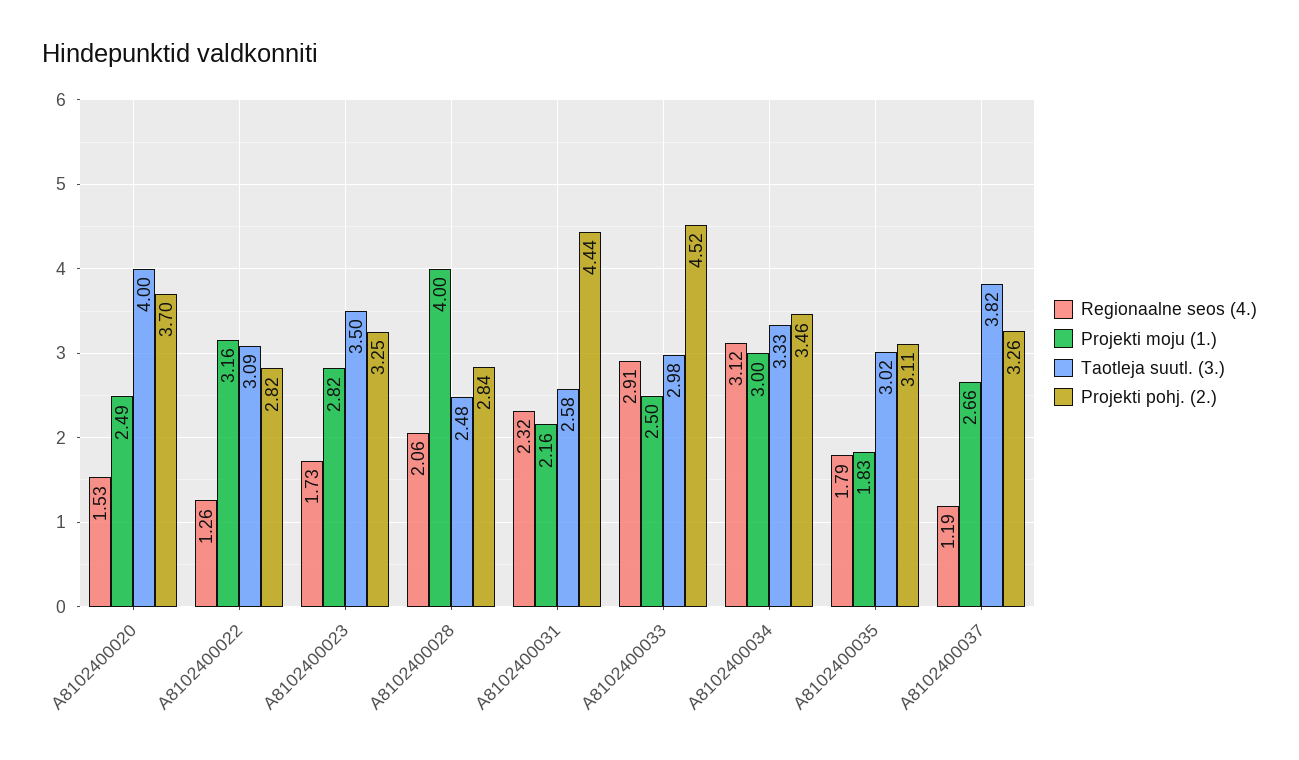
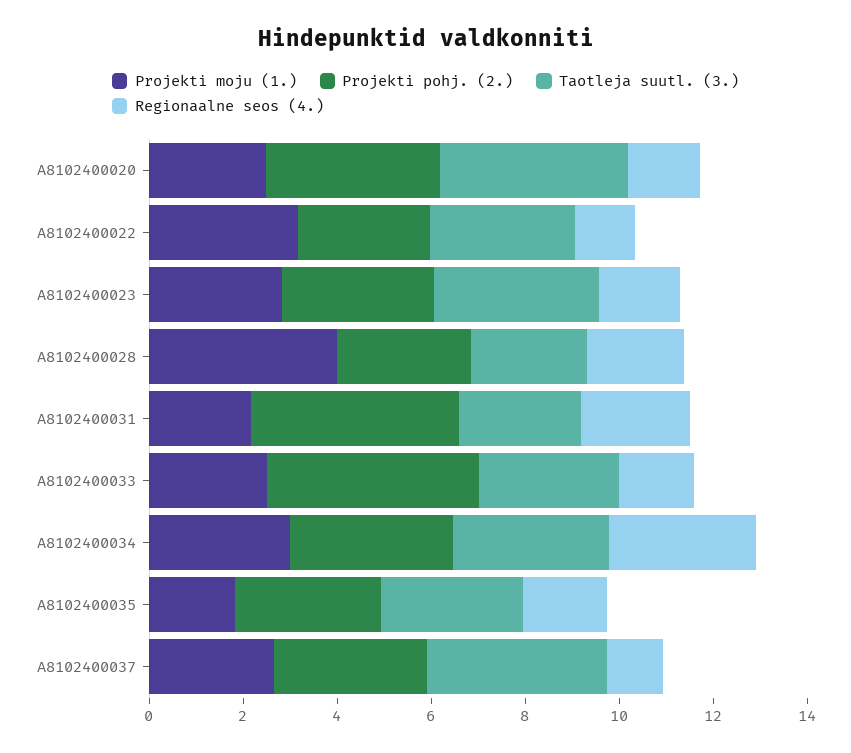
  {
    "Regionaalne seos (4.)": {
      "A8102400020": 1.53,
      "A8102400022": 1.26,
      "A8102400023": 1.73,
      "A8102400028": 2.06,
      "A8102400031": 2.32,
-     "A8102400033": 2.91,
+     "A8102400033": 1.5,
      "A8102400034": 3.12,
      "A8102400035": 1.79,
      "A8102400037": 1.19
    },
    "Projekti moju (1.)": {
      "A8102400020": 2.49,
      "A8102400022": 3.16,
      "A8102400023": 2.82,
      "A8102400028": 4,
      "A8102400031": 2.16,
      "A8102400033": 2.5,
      "A8102400034": 3,
      "A8102400035": 1.83,
      "A8102400037": 2.66
    },
    "Taotleja suutl. (3.)": {
      "A8102400020": 4,
      "A8102400022": 3.09,
      "A8102400023": 3.5,
      "A8102400028": 2.48,
      "A8102400031": 2.58,
      "A8102400033": 2.98,
      "A8102400034": 3.33,
      "A8102400035": 3.02,
      "A8102400037": 3.82
    },
    "Projekti pohj. (2.)": {
      "A8102400020": 3.7,
      "A8102400022": 2.82,
      "A8102400023": 3.25,
      "A8102400028": 2.84,
      "A8102400031": 4.44,
      "A8102400033": 4.52,
      "A8102400034": 3.46,
      "A8102400035": 3.11,
      "A8102400037": 3.26
    }
  }

